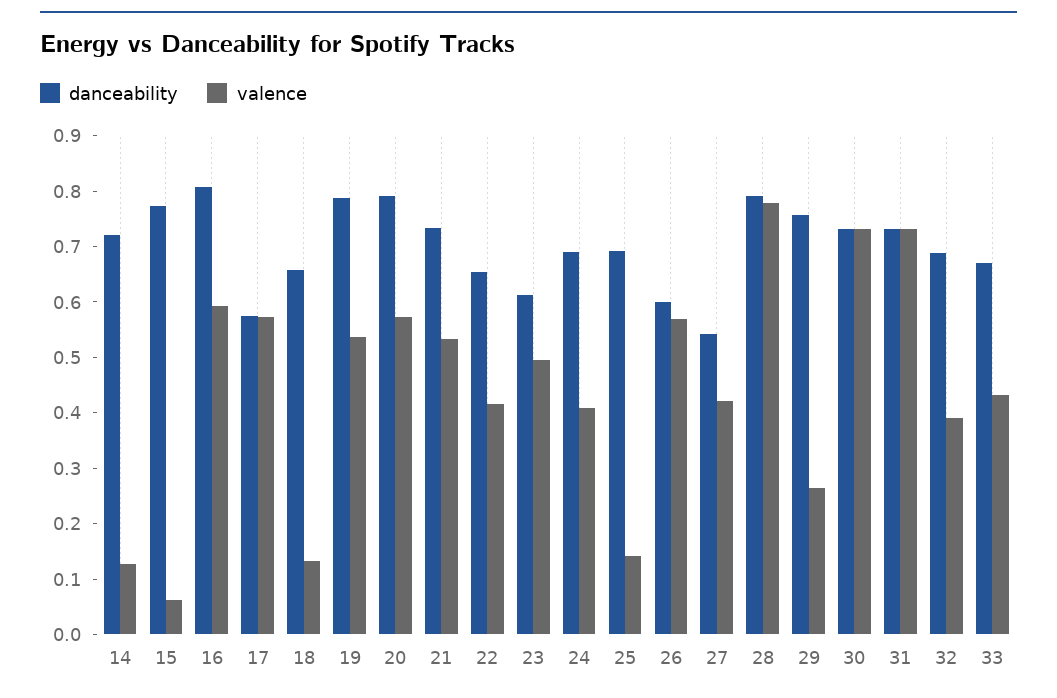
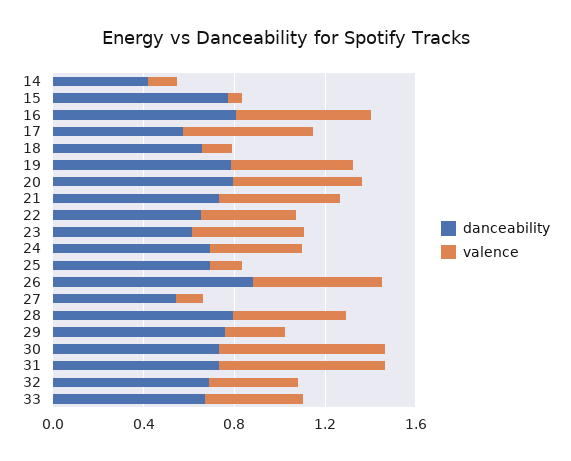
  {
    "danceability": {
-     "14": 0.72,
+     "14": 0.4,
      "15": 0.78,
      "16": 0.8,
      "17": 0.58,
      "18": 0.66,
      "19": 0.78,
      "20": 0.8,
      "21": 0.74,
      "22": 0.66,
      "23": 0.62,
      "24": 0.7,
      "25": 0.7,
-     "26": 0.6,
+     "26": 0.9,
      "27": 0.54,
      "28": 0.8,
      "29": 0.76,
      "30": 0.74,
      "31": 0.74,
      "32": 0.68,
      "33": 0.68
    },
    "valence": {
      "14": 0.12,
      "15": 0.06,
      "16": 0.6,
      "17": 0.58,
      "18": 0.14,
      "19": 0.54,
      "20": 0.58,
      "21": 0.54,
      "22": 0.42,
      "23": 0.5,
      "24": 0.4,
      "25": 0.14,
      "26": 0.56,
-     "27": 0.42,
+     "27": 0.1,
-     "28": 0.78,
+     "28": 0.5,
      "29": 0.26,
      "30": 0.74,
      "31": 0.74,
      "32": 0.4,
      "33": 0.44
    }
  }

